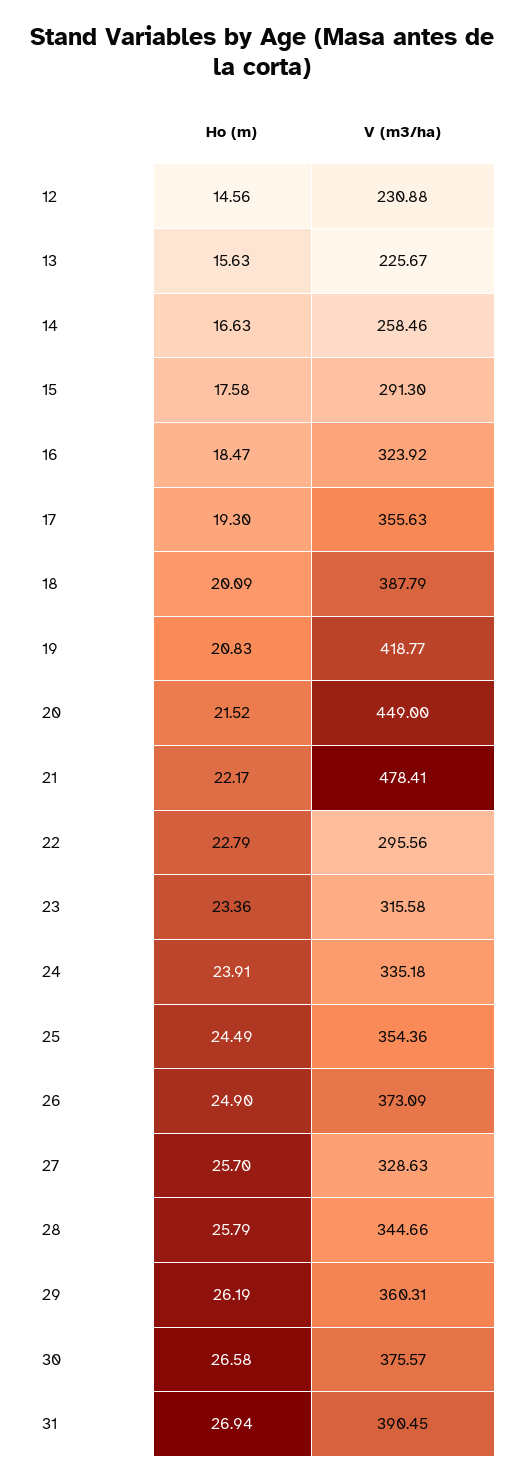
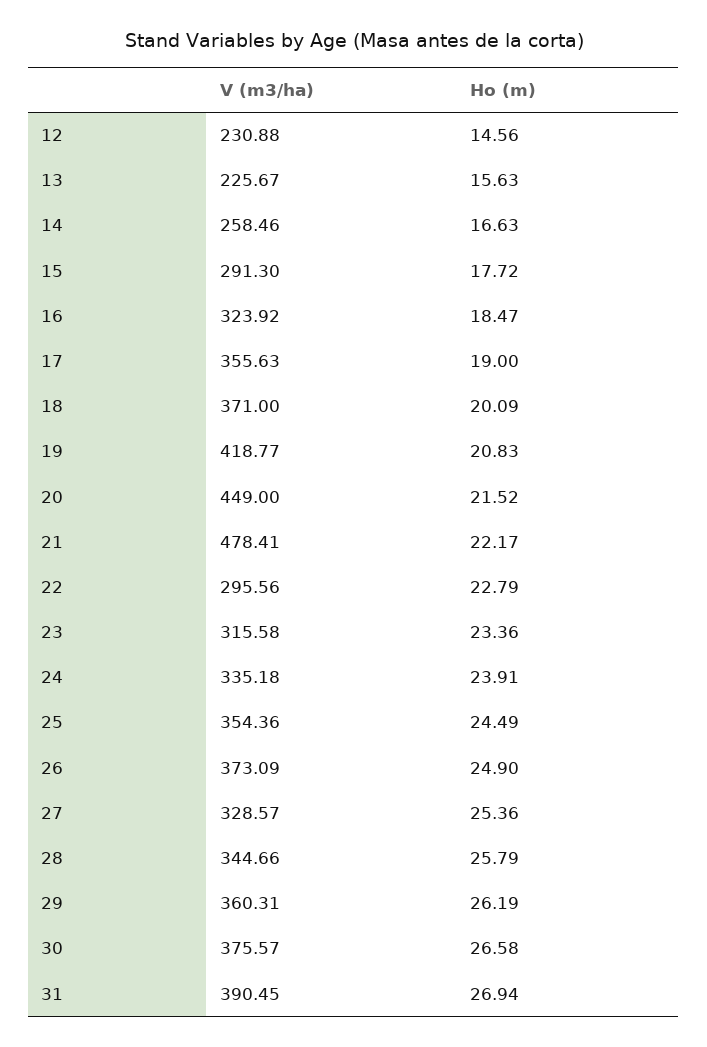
  {
    "Ho (m)": {
      "12": 14.56,
      "13": 15.63,
      "14": 16.63,
-     "15": 17.58,
+     "15": 17.72,
      "16": 18.47,
-     "17": 19.3,
+     "17": 19,
      "18": 20.09,
      "19": 20.83,
      "20": 21.52,
      "21": 22.17,
      "22": 22.79,
      "23": 23.36,
      "24": 23.91,
      "25": 24.49,
      "26": 24.9,
-     "27": 25.7,
+     "27": 25.36,
      "28": 25.79,
      "29": 26.19,
      "30": 26.58,
      "31": 26.94
    },
    "V (m3/ha)": {
      "12": 230.88,
      "13": 225.67,
      "14": 258.46,
      "15": 291.3,
      "16": 323.92,
      "17": 355.63,
-     "18": 387.79,
+     "18": 371,
      "19": 418.77,
      "20": 449,
      "21": 478.41,
      "22": 295.56,
      "23": 315.58,
      "24": 335.18,
      "25": 354.36,
      "26": 373.09,
-     "27": 328.63,
+     "27": 328.57,
      "28": 344.66,
      "29": 360.31,
      "30": 375.57,
      "31": 390.45
    }
  }

